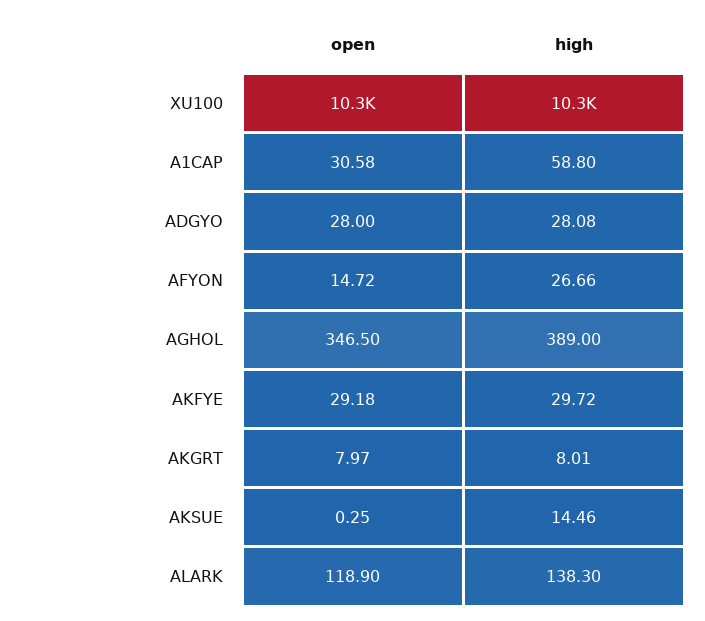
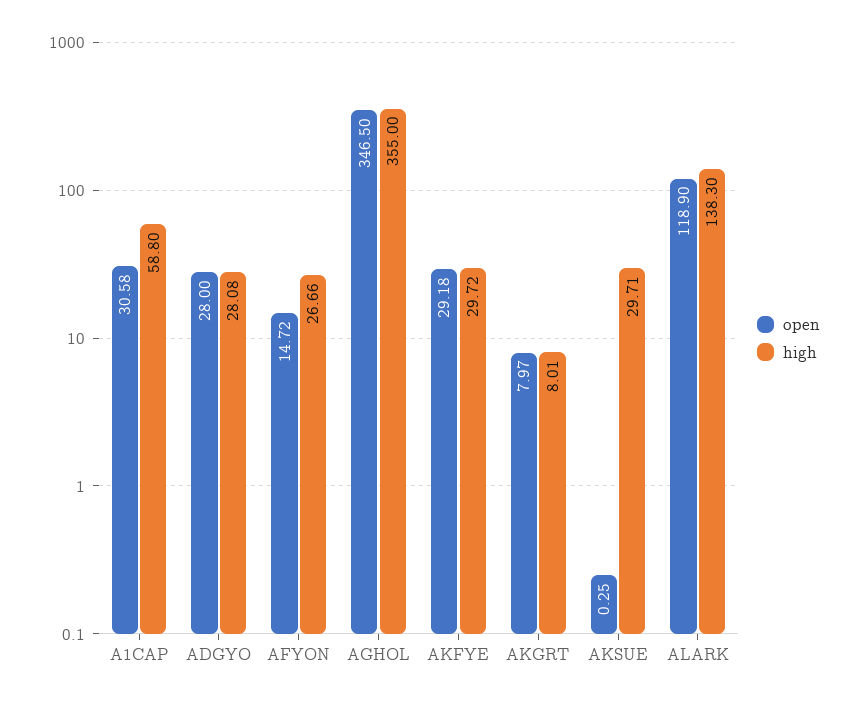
  {
    "open": {
-     "XU100": 10300,
      "A1CAP": 30.58,
      "ADGYO": 28,
      "AFYON": 14.72,
      "AGHOL": 346.5,
      "AKFYE": 29.18,
      "AKGRT": 7.97,
      "AKSUE": 0.25,
      "ALARK": 118.9
    },
    "high": {
-     "XU100": 10300,
      "A1CAP": 58.8,
      "ADGYO": 28.08,
      "AFYON": 26.66,
-     "AGHOL": 389,
+     "AGHOL": 355,
      "AKFYE": 29.72,
      "AKGRT": 8.01,
-     "AKSUE": 14.46,
+     "AKSUE": 29.71,
      "ALARK": 138.3
    }
  }

